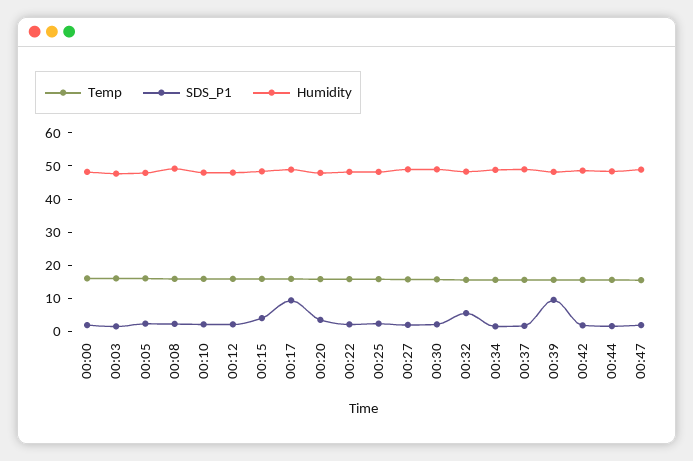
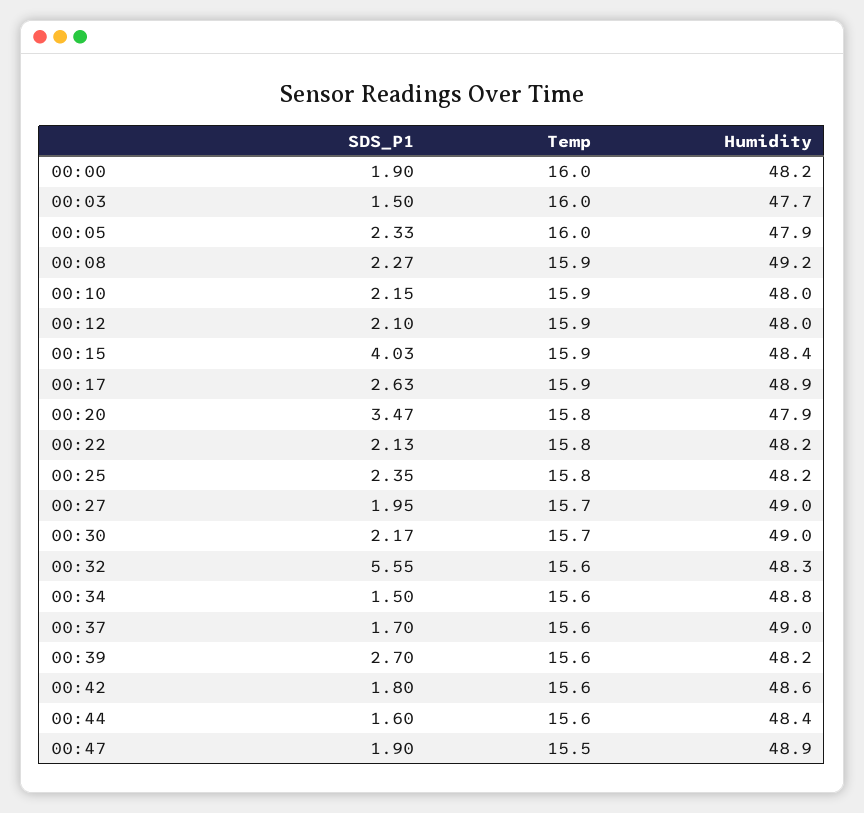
  {
    "Temp": {
      "00:00": 16,
      "00:03": 16,
      "00:05": 16,
      "00:08": 15.9,
      "00:10": 15.9,
      "00:12": 15.9,
      "00:15": 15.9,
      "00:17": 15.9,
      "00:20": 15.8,
      "00:22": 15.8,
      "00:25": 15.8,
      "00:27": 15.7,
      "00:30": 15.7,
      "00:32": 15.6,
      "00:34": 15.6,
      "00:37": 15.6,
      "00:39": 15.6,
      "00:42": 15.6,
      "00:44": 15.6,
      "00:47": 15.5
    },
    "SDS_P1": {
      "00:00": 1.9,
      "00:03": 1.5,
      "00:05": 2.33,
      "00:08": 2.27,
      "00:10": 2.15,
      "00:12": 2.1,
      "00:15": 4.03,
-     "00:17": 10,
+     "00:17": 2.63,
      "00:20": 3.47,
      "00:22": 2.13,
      "00:25": 2.35,
      "00:27": 1.95,
      "00:30": 2.17,
      "00:32": 5.55,
      "00:34": 1.5,
      "00:37": 1.7,
-     "00:39": 10,
+     "00:39": 2.7,
      "00:42": 1.8,
      "00:44": 1.6,
      "00:47": 1.9
    },
    "Humidity": {
      "00:00": 48.2,
      "00:03": 47.7,
      "00:05": 47.9,
      "00:08": 49.2,
      "00:10": 48,
      "00:12": 48,
      "00:15": 48.4,
      "00:17": 48.9,
      "00:20": 47.9,
      "00:22": 48.2,
      "00:25": 48.2,
      "00:27": 49,
      "00:30": 49,
      "00:32": 48.3,
      "00:34": 48.8,
      "00:37": 49,
      "00:39": 48.2,
      "00:42": 48.6,
      "00:44": 48.4,
      "00:47": 48.9
    }
  }

